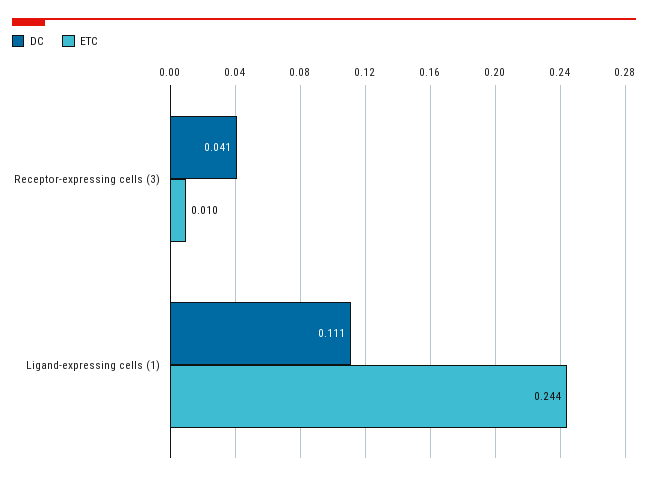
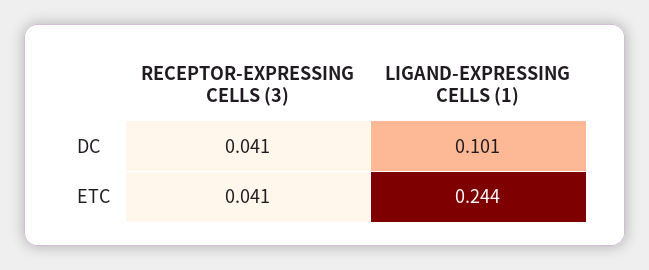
  {
    "DC": {
      "Receptor-expressing cells (3)": 0.041,
-     "Ligand-expressing cells (1)": 0.111
+     "Ligand-expressing cells (1)": 0.101
    },
    "ETC": {
-     "Receptor-expressing cells (3)": 0.01,
+     "Receptor-expressing cells (3)": 0.041,
      "Ligand-expressing cells (1)": 0.244
    }
  }

